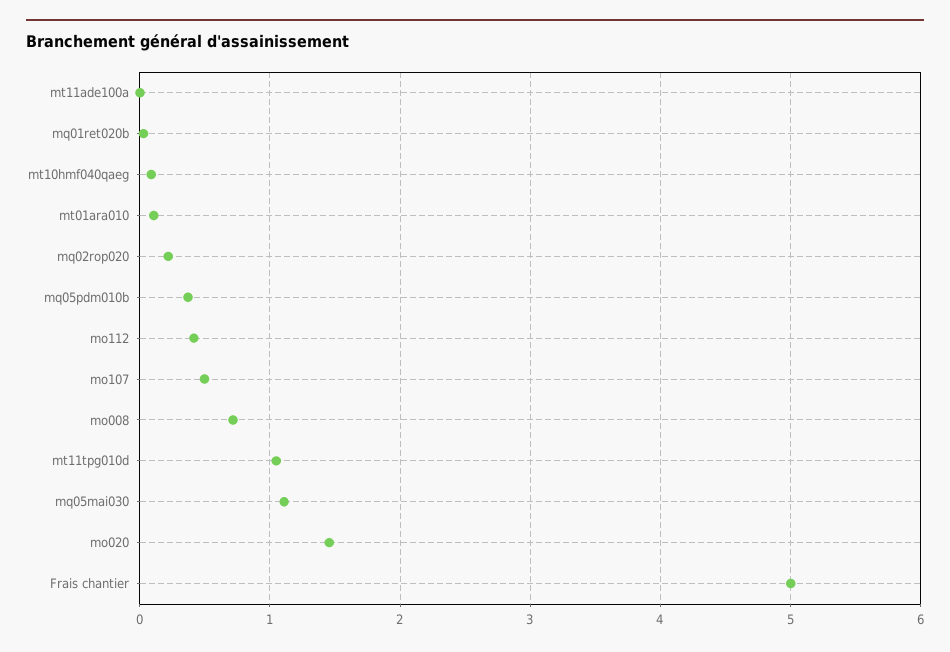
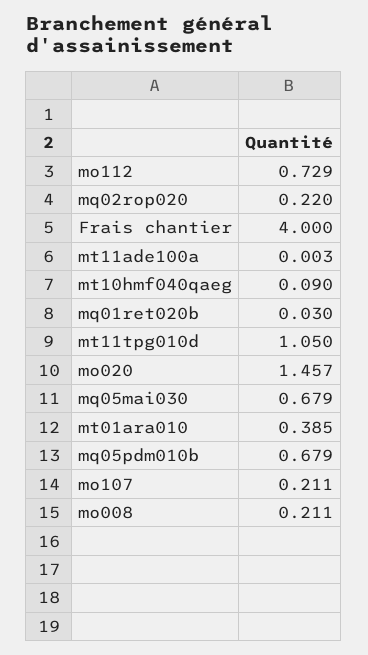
  {
    "mt11ade100a": 0.003,
    "mq01ret020b": 0.03,
    "mt10hmf040qaeg": 0.09,
-   "mt01ara010": 0.1,
+   "mt01ara010": 0.385,
    "mq02rop020": 0.22,
-   "mq05pdm010b": 0.4,
+   "mq05pdm010b": 0.679,
-   "mo112": 0.4,
+   "mo112": 0.729,
-   "mo107": 0.5,
+   "mo107": 0.211,
-   "mo008": 0.7,
+   "mo008": 0.211,
    "mt11tpg010d": 1.05,
-   "mq05mai030": 1.1,
+   "mq05mai030": 0.679,
    "mo020": 1.457,
-   "Frais chantier": 5
+   "Frais chantier": 4
  }

